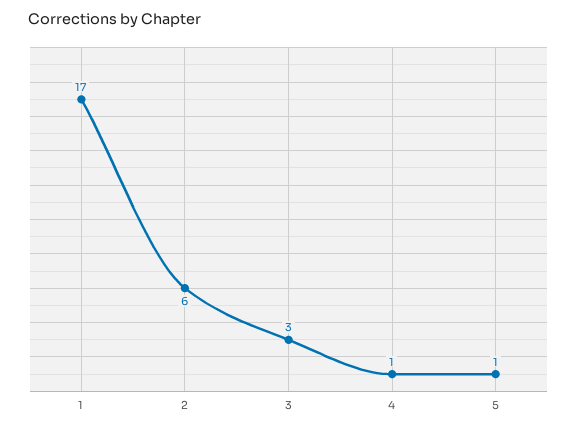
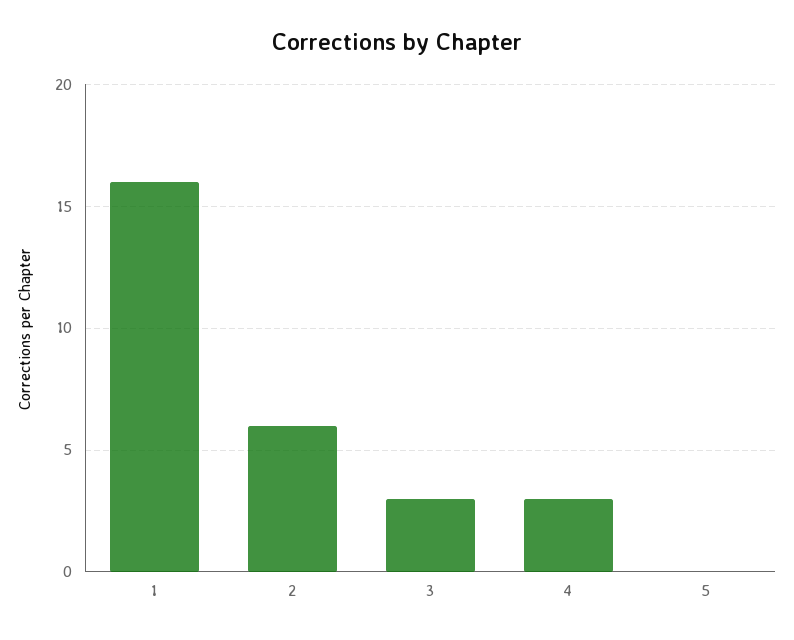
  {
-   "1": 17,
+   "1": 16,
    "2": 6,
    "3": 3,
-   "4": 1,
+   "4": 3,
-   "5": 1
+   "5": 0
  }

